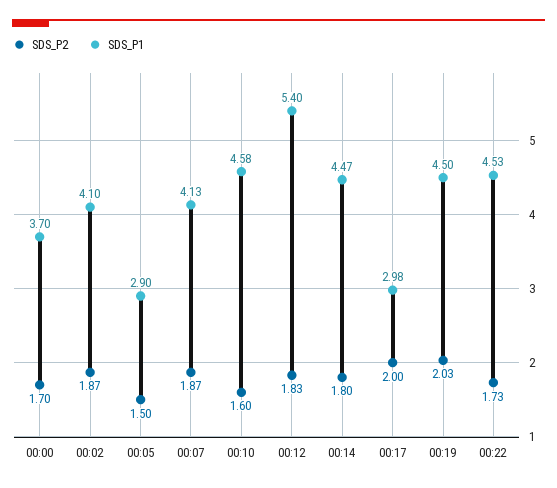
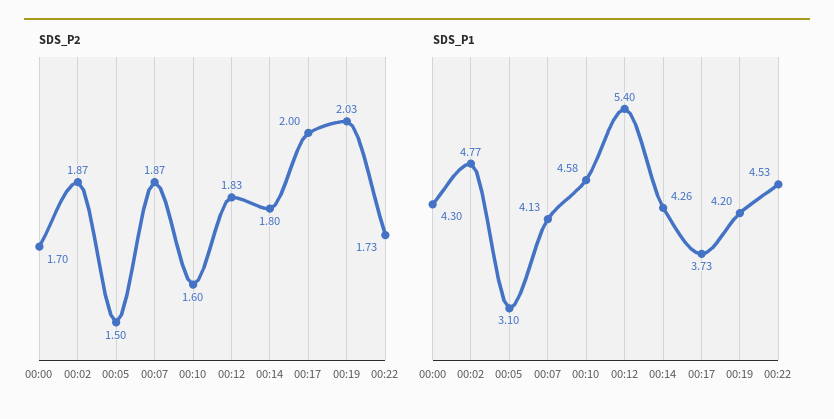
  {
    "SDS_P2": {
      "00:00": 1.7,
      "00:02": 1.87,
      "00:05": 1.5,
      "00:07": 1.87,
      "00:10": 1.6,
      "00:12": 1.83,
      "00:14": 1.8,
      "00:17": 2,
      "00:19": 2.03,
      "00:22": 1.73
    },
    "SDS_P1": {
-     "00:00": 3.7,
+     "00:00": 4.3,
-     "00:02": 4.1,
+     "00:02": 4.77,
-     "00:05": 2.9,
+     "00:05": 3.1,
      "00:07": 4.13,
      "00:10": 4.58,
      "00:12": 5.4,
-     "00:14": 4.47,
+     "00:14": 4.26,
-     "00:17": 2.98,
+     "00:17": 3.73,
-     "00:19": 4.5,
+     "00:19": 4.2,
      "00:22": 4.53
    }
  }

